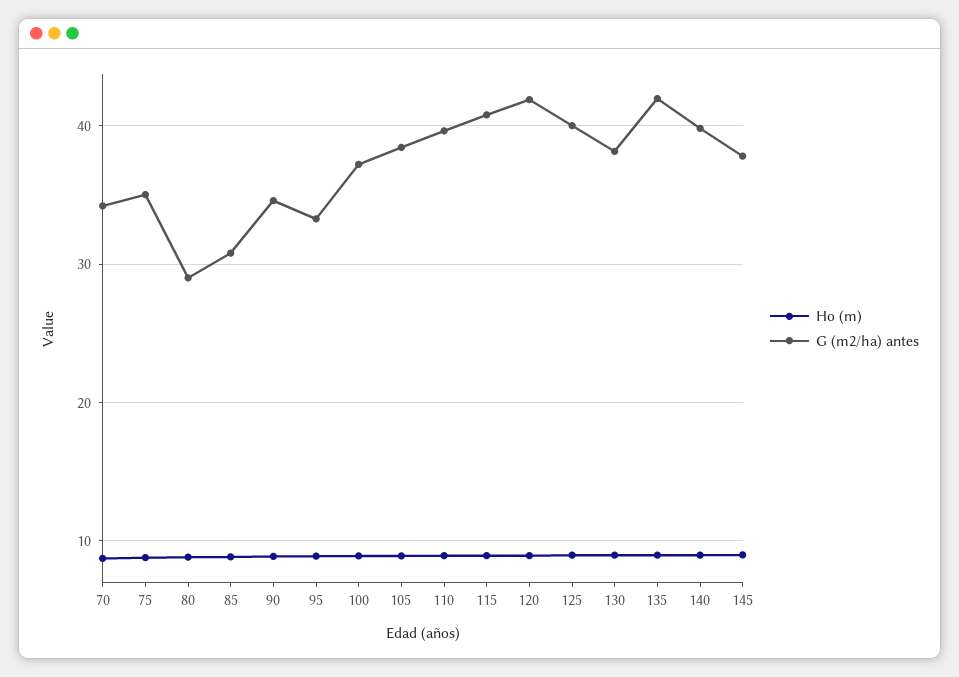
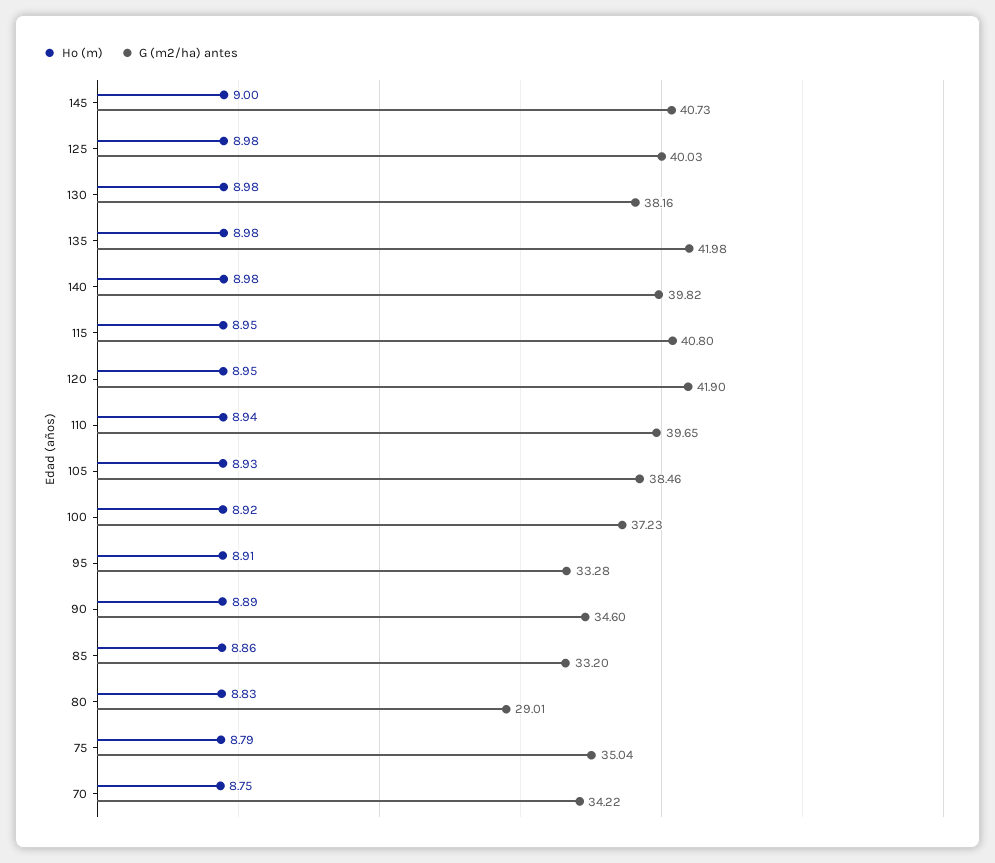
  {
    "Ho (m)": {
      "70": 8.75,
      "75": 8.79,
      "80": 8.83,
      "85": 8.86,
      "90": 8.89,
      "95": 8.91,
      "100": 8.92,
      "105": 8.93,
      "110": 8.94,
      "115": 8.95,
      "120": 8.95,
      "125": 8.98,
      "130": 8.98,
      "135": 8.98,
      "140": 8.98,
      "145": 9
    },
    "G (m2/ha) antes": {
      "70": 34.22,
      "75": 35.04,
      "80": 29.01,
-     "85": 31,
+     "85": 33.2,
      "90": 34.6,
      "95": 33.28,
      "100": 37.23,
      "105": 38.46,
      "110": 39.65,
      "115": 40.8,
      "120": 41.9,
      "125": 40.03,
      "130": 38.16,
      "135": 41.98,
      "140": 39.82,
-     "145": 38
+     "145": 40.73
    }
  }

